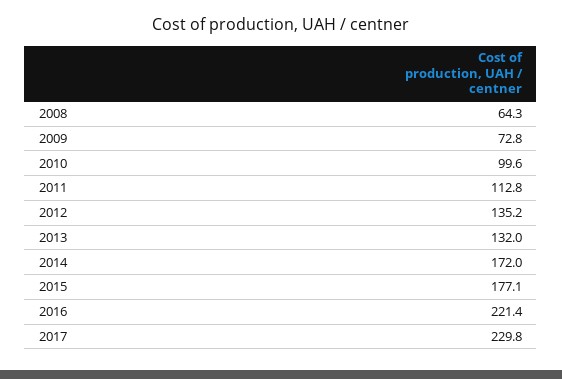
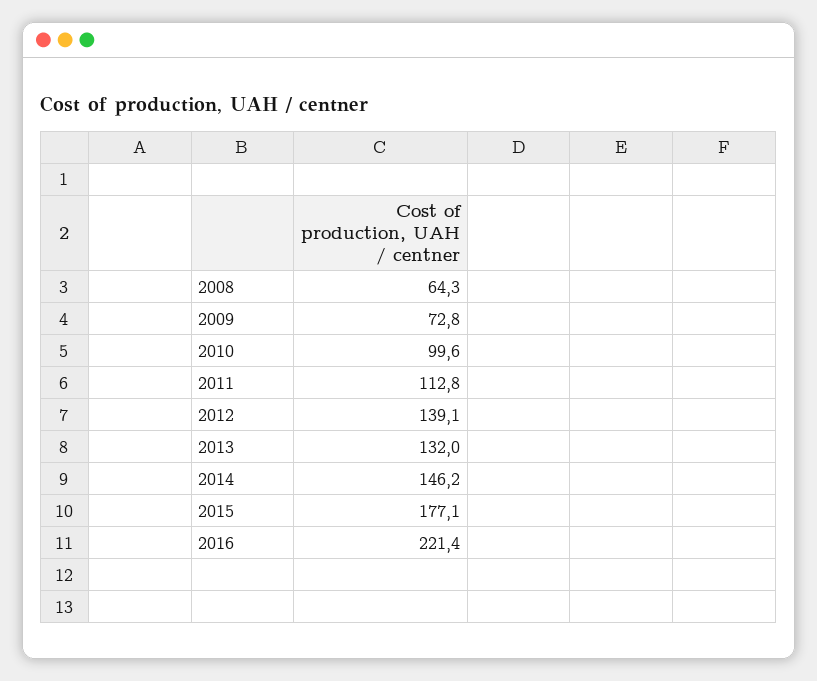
  {
    "2008": 64.3,
    "2009": 72.8,
    "2010": 99.6,
    "2011": 112.8,
-   "2012": 135.2,
+   "2012": 139.1,
    "2013": 132,
-   "2014": 172,
+   "2014": 146.2,
    "2015": 177.1,
-   "2016": 221.4,
+   "2016": 221.4
-   "2017": 229.8
  }

